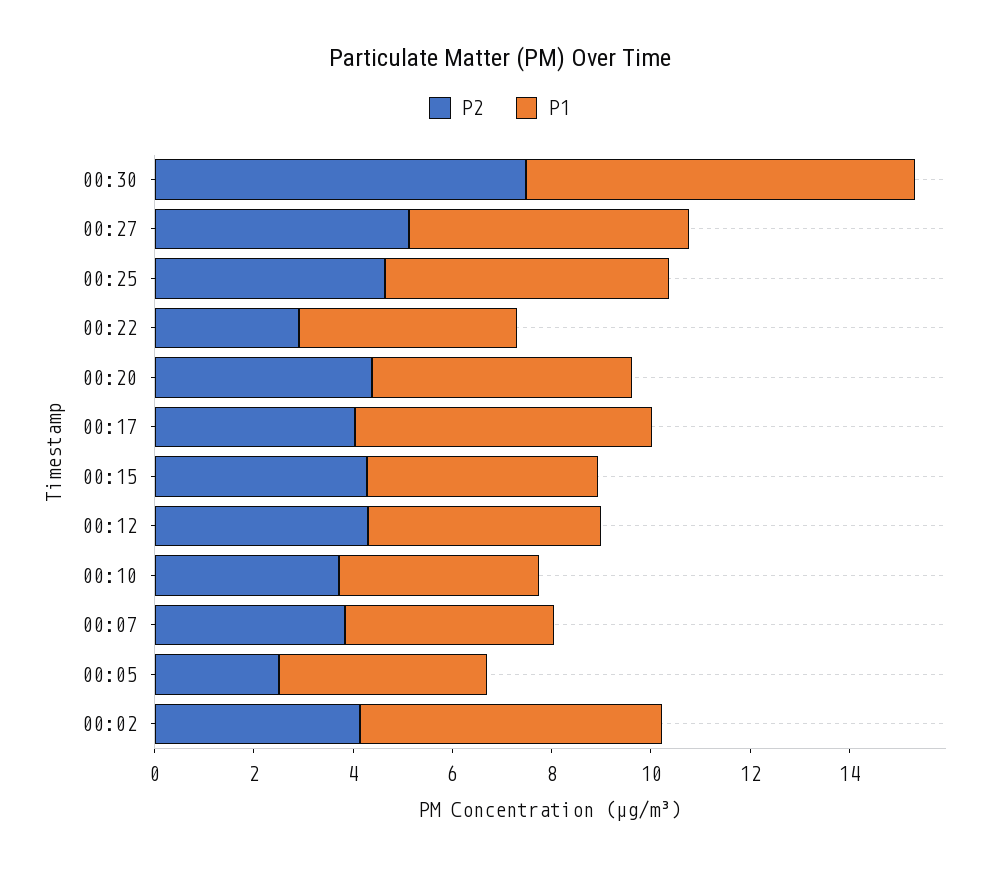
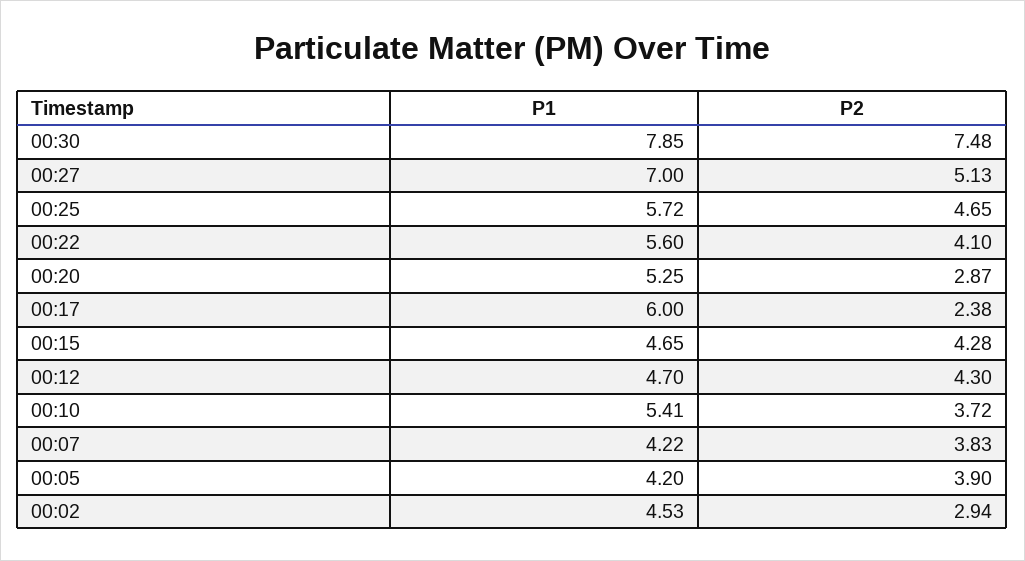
  {
    "P2": {
      "00:30": 7.48,
      "00:27": 5.13,
      "00:25": 4.65,
-     "00:22": 3,
+     "00:22": 4.1,
-     "00:20": 4.5,
+     "00:20": 2.87,
-     "00:17": 4,
+     "00:17": 2.38,
      "00:15": 4.28,
      "00:12": 4.3,
      "00:10": 3.72,
      "00:07": 3.83,
-     "00:05": 2.5,
+     "00:05": 3.9,
-     "00:02": 4
+     "00:02": 2.94
    },
    "P1": {
      "00:30": 7.85,
-     "00:27": 5.5,
+     "00:27": 7,
      "00:25": 5.72,
-     "00:22": 4.5,
+     "00:22": 5.6,
      "00:20": 5.25,
      "00:17": 6,
      "00:15": 4.65,
      "00:12": 4.7,
-     "00:10": 4,
+     "00:10": 5.41,
      "00:07": 4.22,
      "00:05": 4.2,
-     "00:02": 6
+     "00:02": 4.53
    }
  }

